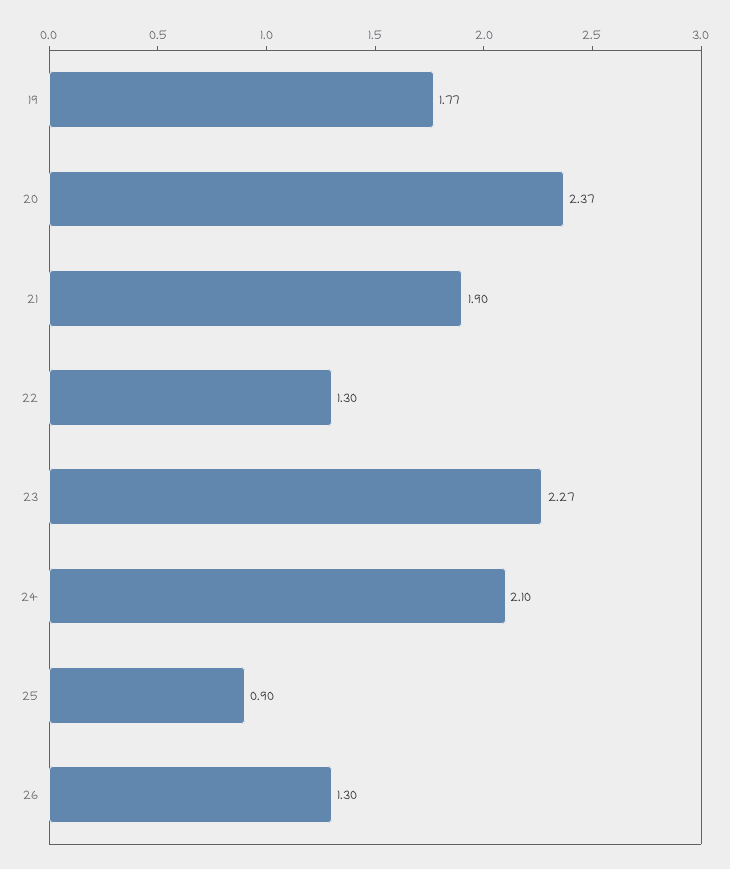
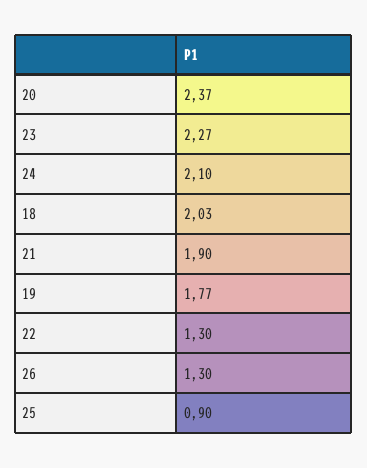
  {
    "19": 1.77,
    "20": 2.37,
    "21": 1.9,
    "22": 1.3,
    "23": 2.27,
    "24": 2.1,
    "25": 0.9,
-   "26": 1.3
+   "26": 1.3,
+   "18": 2.03
  }

